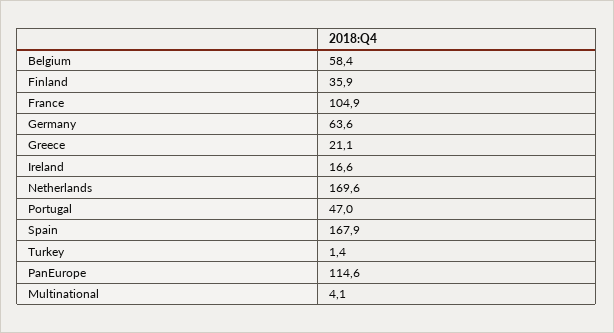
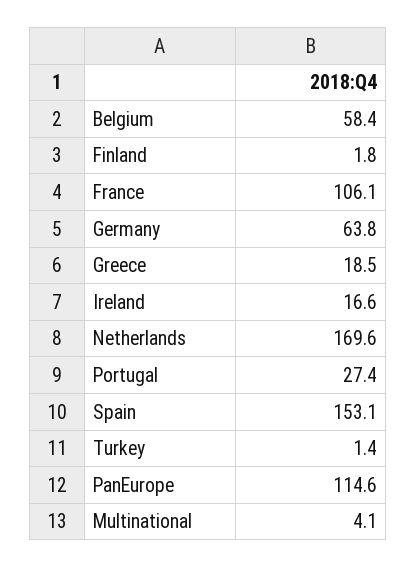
  {
    "Belgium": 58.4,
-   "Finland": 35.9,
+   "Finland": 1.8,
-   "France": 104.9,
+   "France": 106.1,
-   "Germany": 63.6,
+   "Germany": 63.8,
-   "Greece": 21.1,
+   "Greece": 18.5,
    "Ireland": 16.6,
    "Netherlands": 169.6,
-   "Portugal": 47,
+   "Portugal": 27.4,
-   "Spain": 167.9,
+   "Spain": 153.1,
    "Turkey": 1.4,
    "PanEurope": 114.6,
    "Multinational": 4.1
  }

